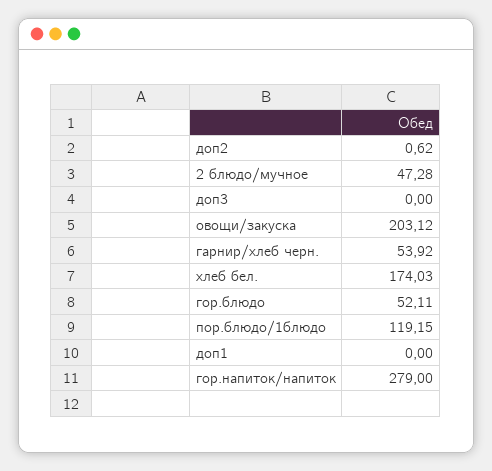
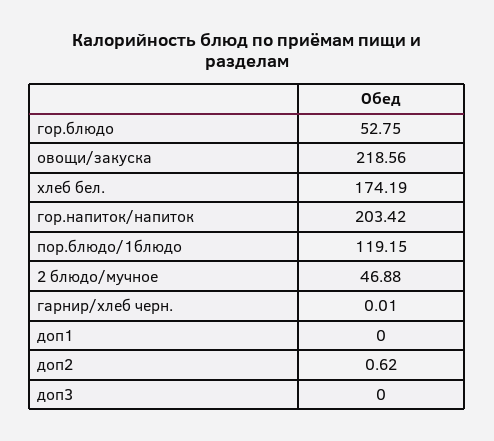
  {
    "доп2": 0.62,
-   "2 блюдо/мучное": 47.28,
+   "2 блюдо/мучное": 46.88,
    "доп3": 0,
-   "овощи/закуска": 203.12,
+   "овощи/закуска": 218.56,
-   "гарнир/хлеб черн.": 53.92,
+   "гарнир/хлеб черн.": 0.01,
-   "хлеб бел.": 174.03,
+   "хлеб бел.": 174.19,
-   "гор.блюдо": 52.11,
+   "гор.блюдо": 52.75,
    "пор.блюдо/1блюдо": 119.15,
    "доп1": 0,
-   "гор.напиток/напиток": 279
+   "гор.напиток/напиток": 203.42
  }

